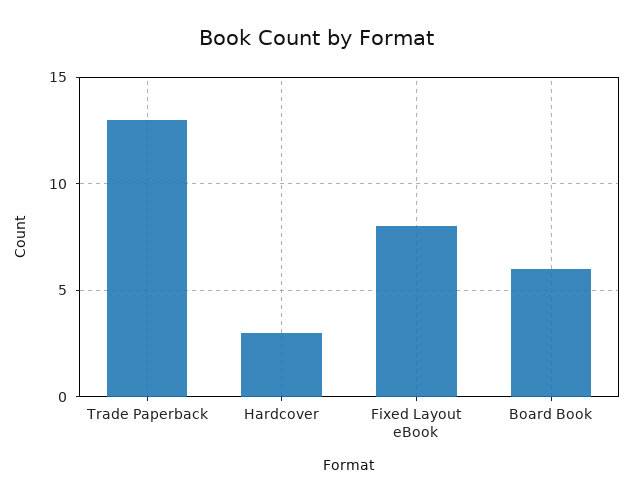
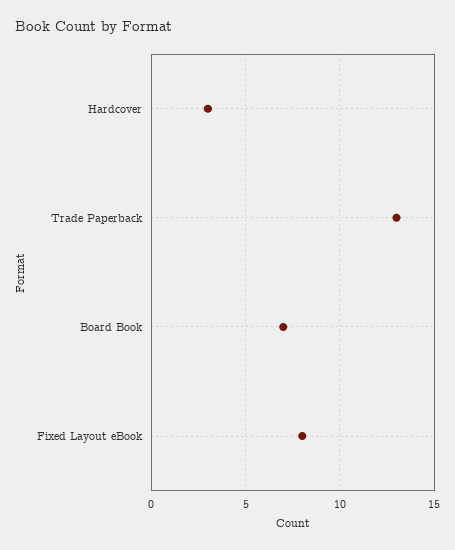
  {
    "Trade Paperback": 13,
    "Hardcover": 3,
    "Fixed Layout eBook": 8,
-   "Board Book": 6
+   "Board Book": 7
  }

